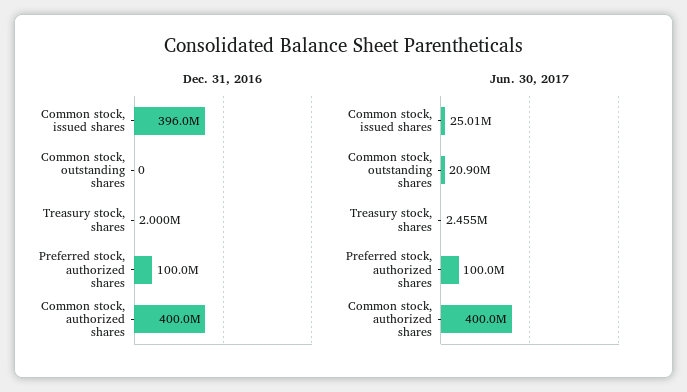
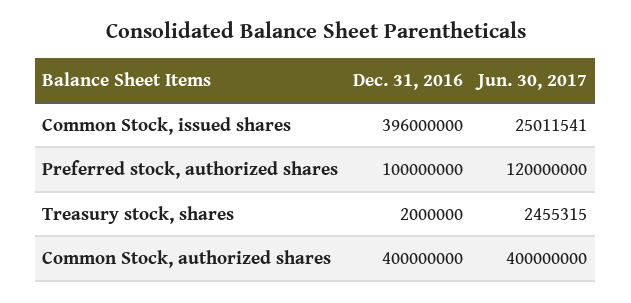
  {
    "Dec. 31, 2016": {
      "Common stock, issued shares": 396000000,
-     "Common stock, outstanding shares": 0,
      "Treasury stock, shares": 2000000,
      "Preferred stock, authorized shares": 100000000,
      "Common stock, authorized shares": 400000000
    },
    "Jun. 30, 2017": {
      "Common stock, issued shares": 25011541,
-     "Common stock, outstanding shares": 20900000,
      "Treasury stock, shares": 2455315,
-     "Preferred stock, authorized shares": 100000000,
+     "Preferred stock, authorized shares": 120000000,
      "Common stock, authorized shares": 400000000
    }
  }

